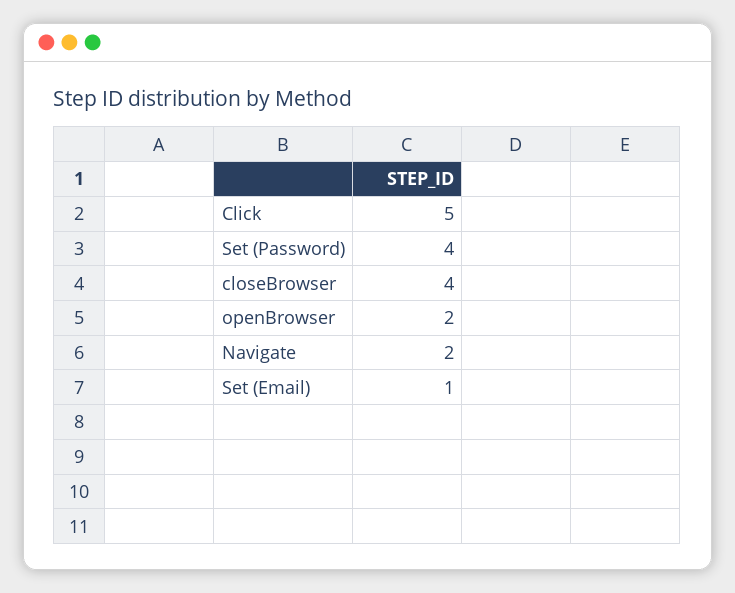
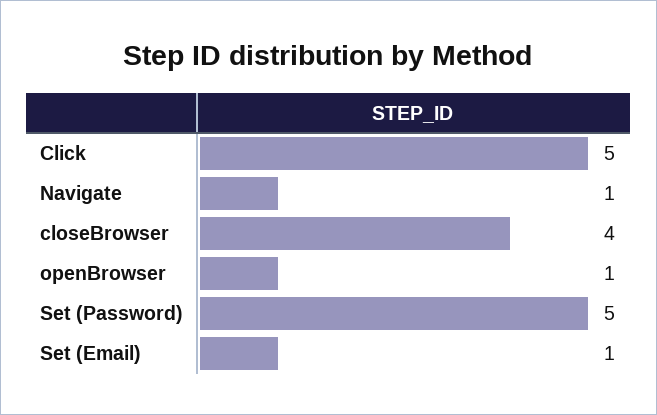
  {
    "Click": 5,
-   "Set (Password)": 4,
+   "Set (Password)": 5,
    "closeBrowser": 4,
-   "openBrowser": 2,
+   "openBrowser": 1,
-   "Navigate": 2,
+   "Navigate": 1,
    "Set (Email)": 1
  }

